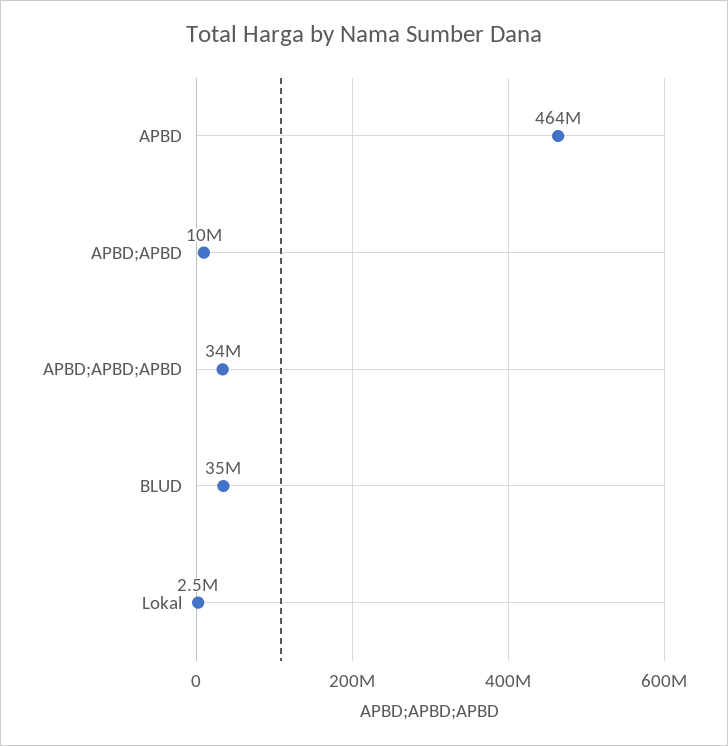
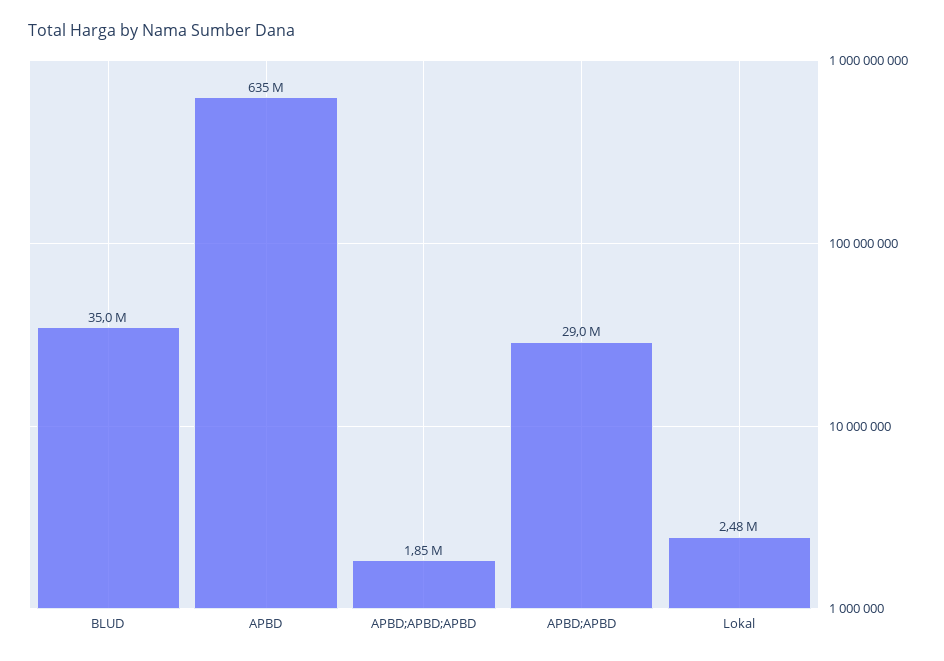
  {
-   "APBD": 464000000,
+   "APBD": 635000000,
-   "APBD;APBD": 10000000,
+   "APBD;APBD": 29000000,
-   "APBD;APBD;APBD": 34000000,
+   "APBD;APBD;APBD": 1850000,
    "BLUD": 35000000,
    "Lokal": 2480000
  }

